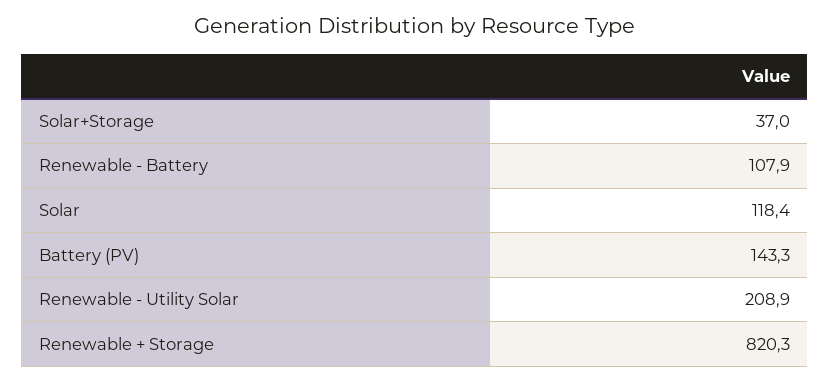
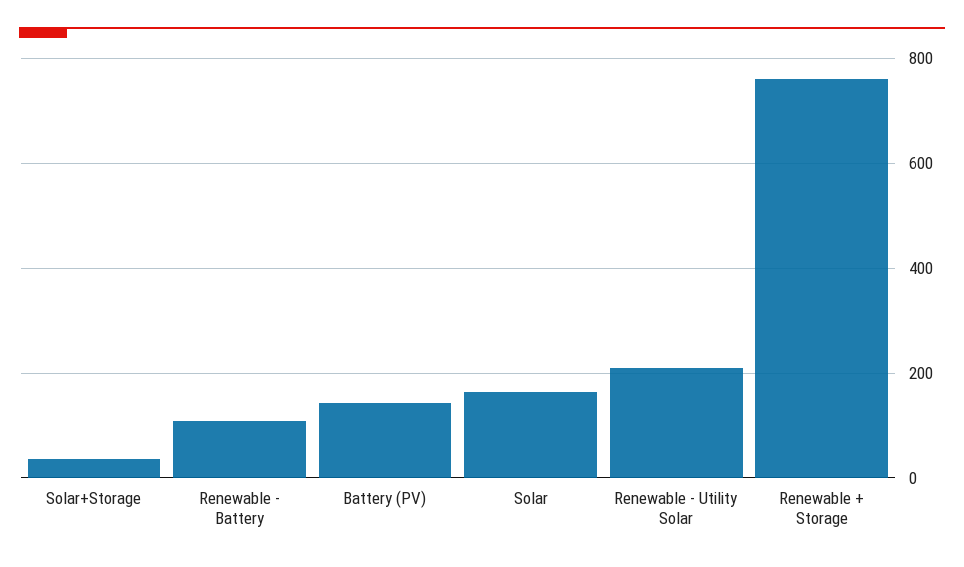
  {
    "Solar+Storage": 37,
    "Renewable - Battery": 107.9,
-   "Solar": 118.4,
+   "Solar": 160,
    "Battery (PV)": 143.3,
    "Renewable - Utility Solar": 208.9,
-   "Renewable + Storage": 820.3
+   "Renewable + Storage": 760
  }

